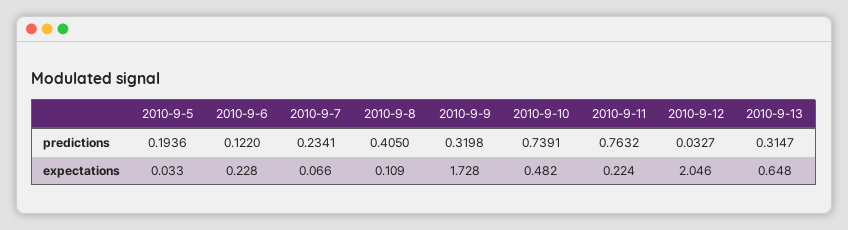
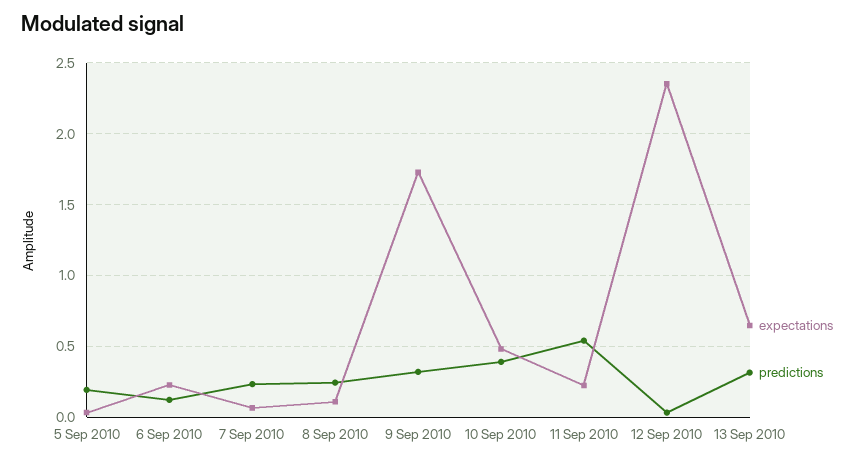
  {
    "predictions": {
      "2010-9-5": 0.1936,
      "2010-9-6": 0.122,
      "2010-9-7": 0.2341,
-     "2010-9-8": 0.405,
+     "2010-9-8": 0.25,
      "2010-9-9": 0.3198,
-     "2010-9-10": 0.7391,
+     "2010-9-10": 0.4,
-     "2010-9-11": 0.7632,
+     "2010-9-11": 0.55,
      "2010-9-12": 0.0327,
      "2010-9-13": 0.3147
    },
    "expectations": {
      "2010-9-5": 0.033,
      "2010-9-6": 0.228,
      "2010-9-7": 0.066,
      "2010-9-8": 0.109,
      "2010-9-9": 1.728,
      "2010-9-10": 0.482,
      "2010-9-11": 0.224,
-     "2010-9-12": 2.046,
+     "2010-9-12": 2.35,
      "2010-9-13": 0.648
    }
  }

